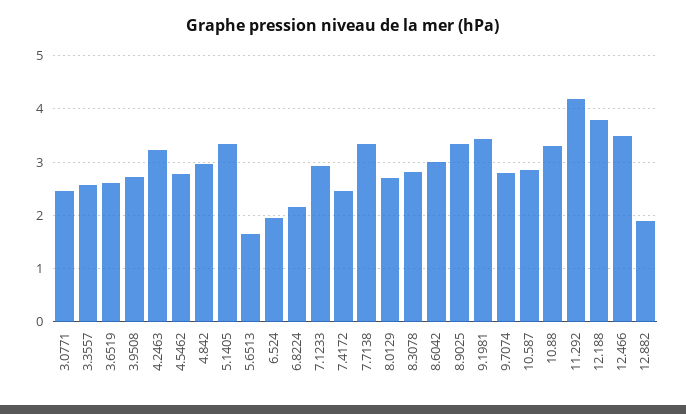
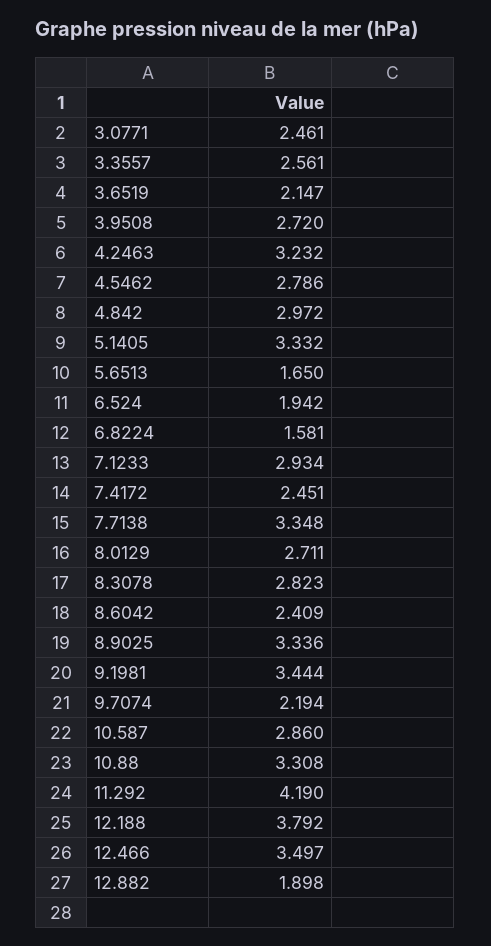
  {
    "3.0771": 2.461,
    "3.3557": 2.561,
-   "3.6519": 2.6,
+   "3.6519": 2.147,
    "3.9508": 2.72,
    "4.2463": 3.232,
    "4.5462": 2.786,
    "4.842": 2.972,
    "5.1405": 3.332,
    "5.6513": 1.65,
    "6.524": 1.942,
-   "6.8224": 2.2,
+   "6.8224": 1.581,
    "7.1233": 2.934,
    "7.4172": 2.451,
    "7.7138": 3.348,
    "8.0129": 2.711,
    "8.3078": 2.823,
-   "8.6042": 3,
+   "8.6042": 2.409,
    "8.9025": 3.336,
    "9.1981": 3.444,
-   "9.7074": 2.8,
+   "9.7074": 2.194,
    "10.587": 2.86,
    "10.88": 3.308,
    "11.292": 4.19,
    "12.188": 3.792,
    "12.466": 3.497,
    "12.882": 1.898
  }

